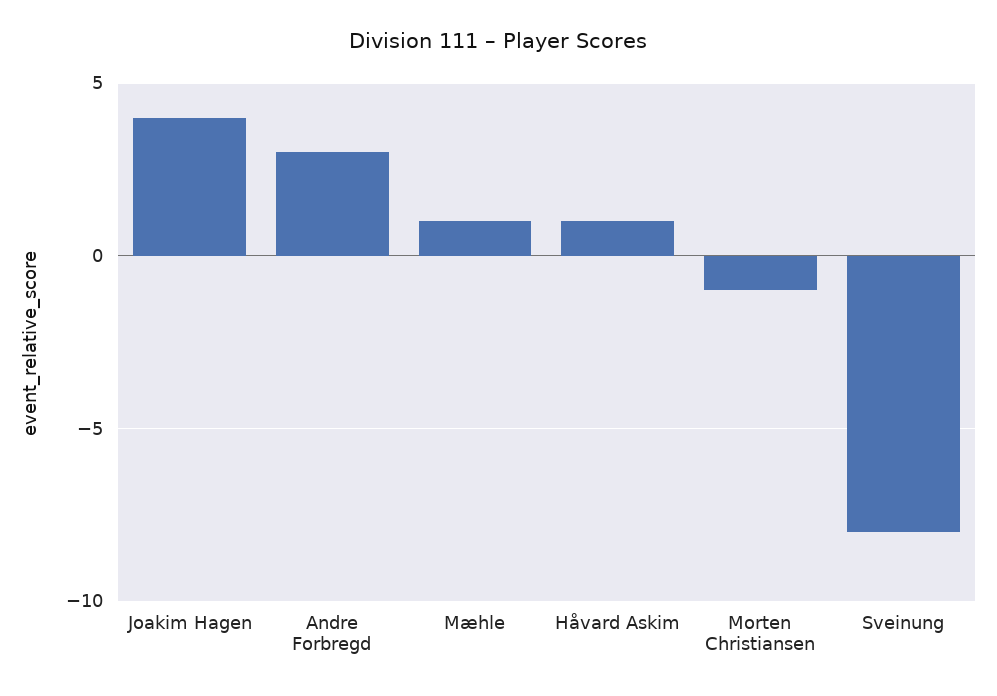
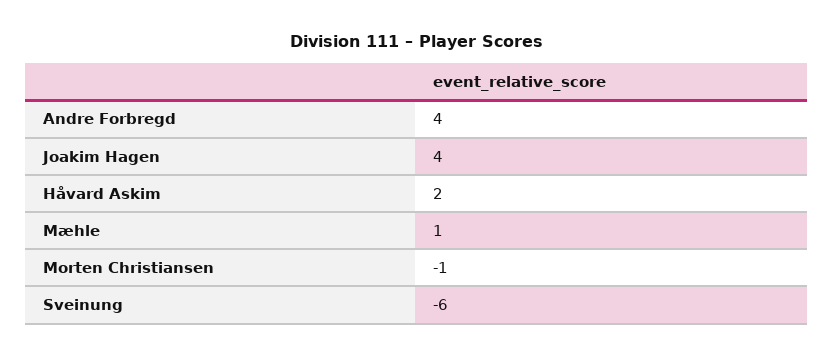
  {
    "Joakim Hagen": 4,
-   "Andre Forbregd": 3,
+   "Andre Forbregd": 4,
    "Mæhle": 1,
-   "Håvard Askim": 1,
+   "Håvard Askim": 2,
    "Morten Christiansen": -1,
-   "Sveinung": -8
+   "Sveinung": -6
  }

